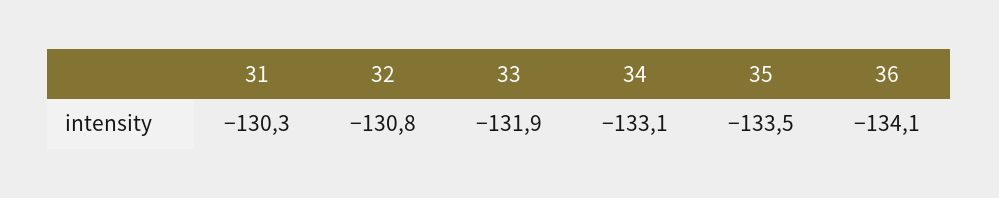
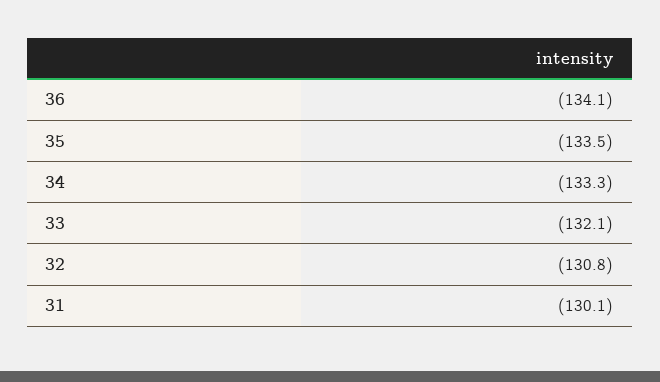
  {
-   "31": -130.3,
+   "31": -130.1,
    "32": -130.8,
-   "33": -131.9,
+   "33": -132.1,
-   "34": -133.1,
+   "34": -133.3,
    "35": -133.5,
    "36": -134.1
  }

